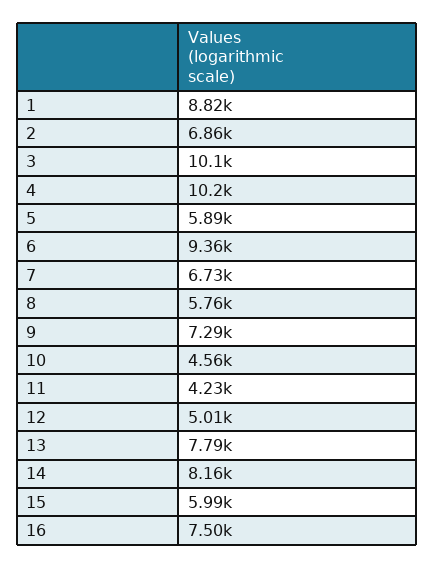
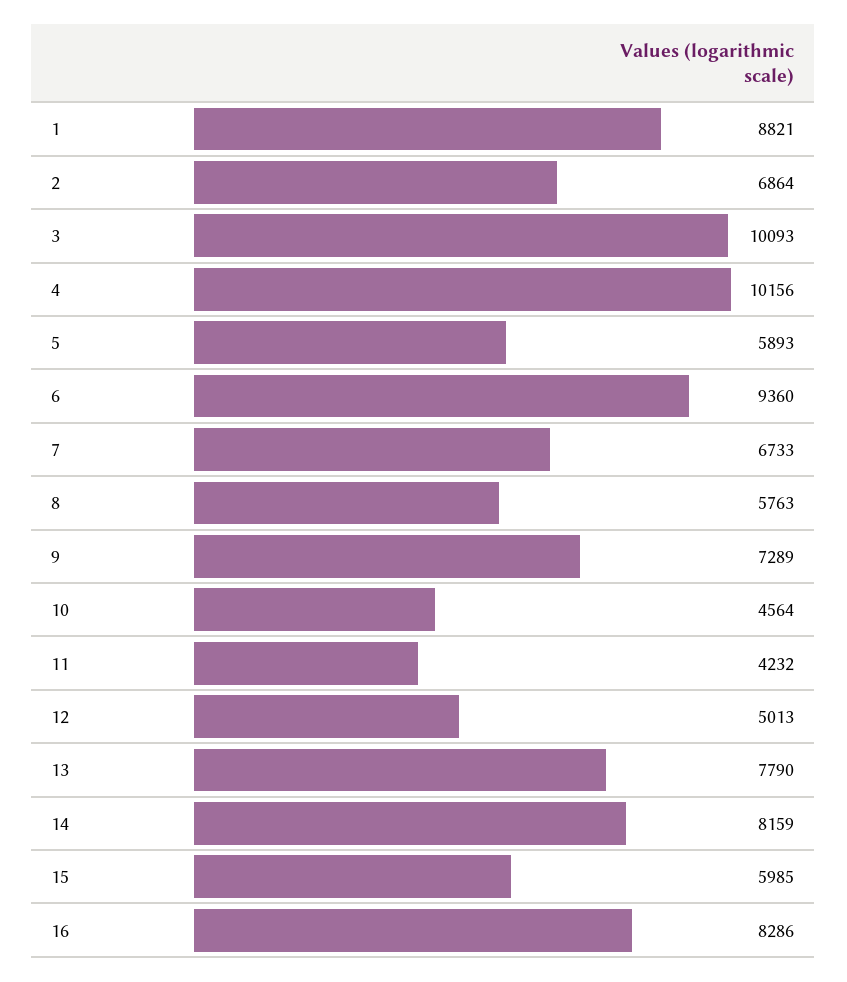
  {
    "1": 8821,
    "2": 6864,
    "3": 10093,
    "4": 10156,
    "5": 5893,
    "6": 9360,
    "7": 6733,
    "8": 5763,
    "9": 7289,
    "10": 4564,
    "11": 4232,
    "12": 5013,
    "13": 7790,
    "14": 8159,
    "15": 5985,
-   "16": 7500
+   "16": 8286
  }

